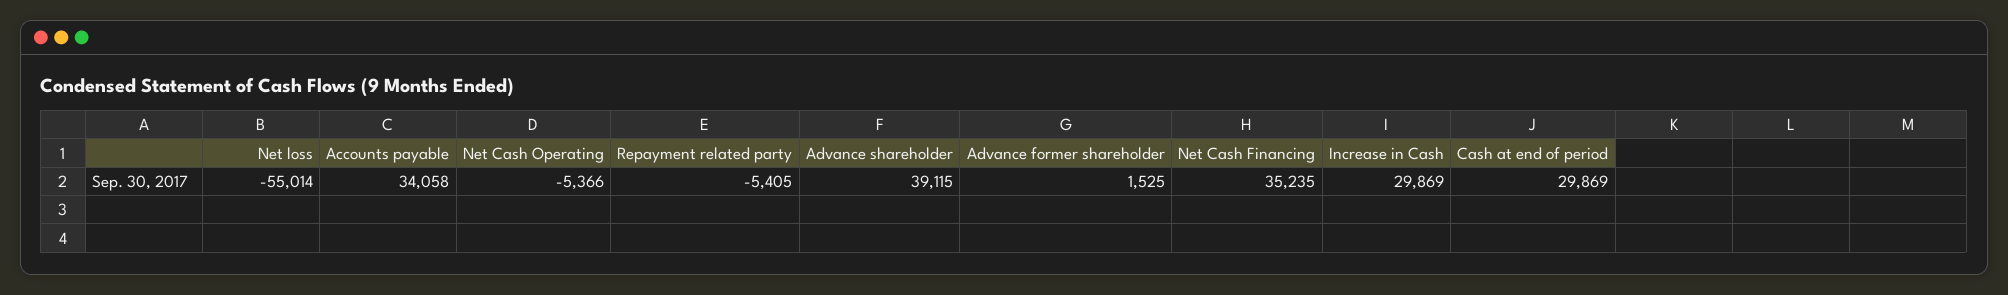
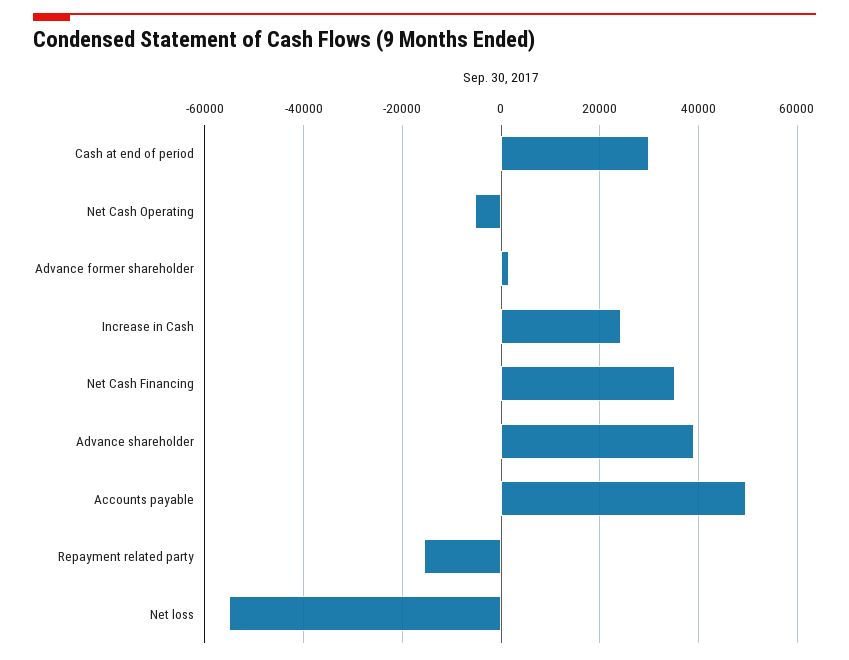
  {
    "Net loss": -55014,
-   "Accounts payable": 34058,
+   "Accounts payable": 50000,
    "Net Cash Operating": -5366,
-   "Repayment related party": -5405,
+   "Repayment related party": -16000,
    "Advance shareholder": 39115,
    "Advance former shareholder": 1525,
    "Net Cash Financing": 35235,
-   "Increase in Cash": 29869,
+   "Increase in Cash": 24000,
    "Cash at end of period": 29869
  }

